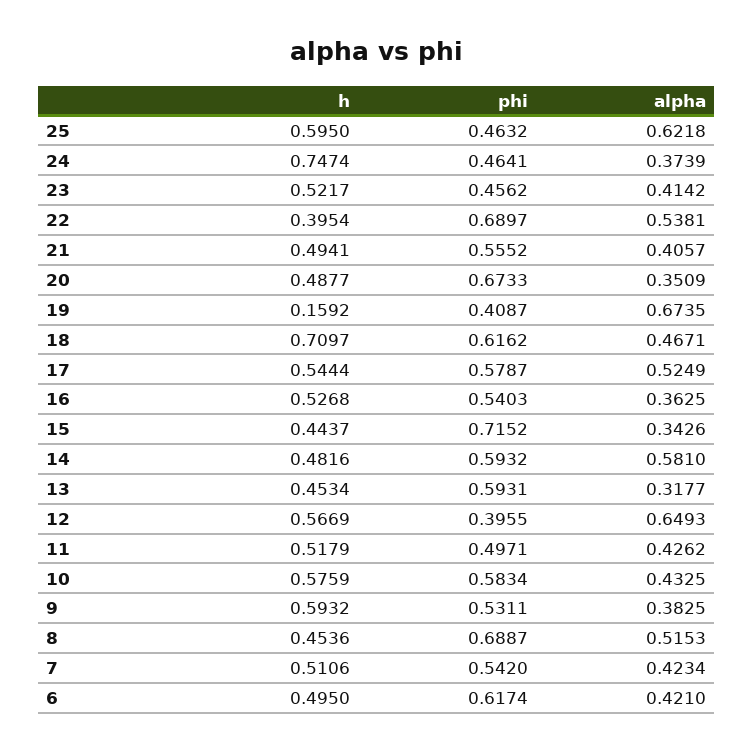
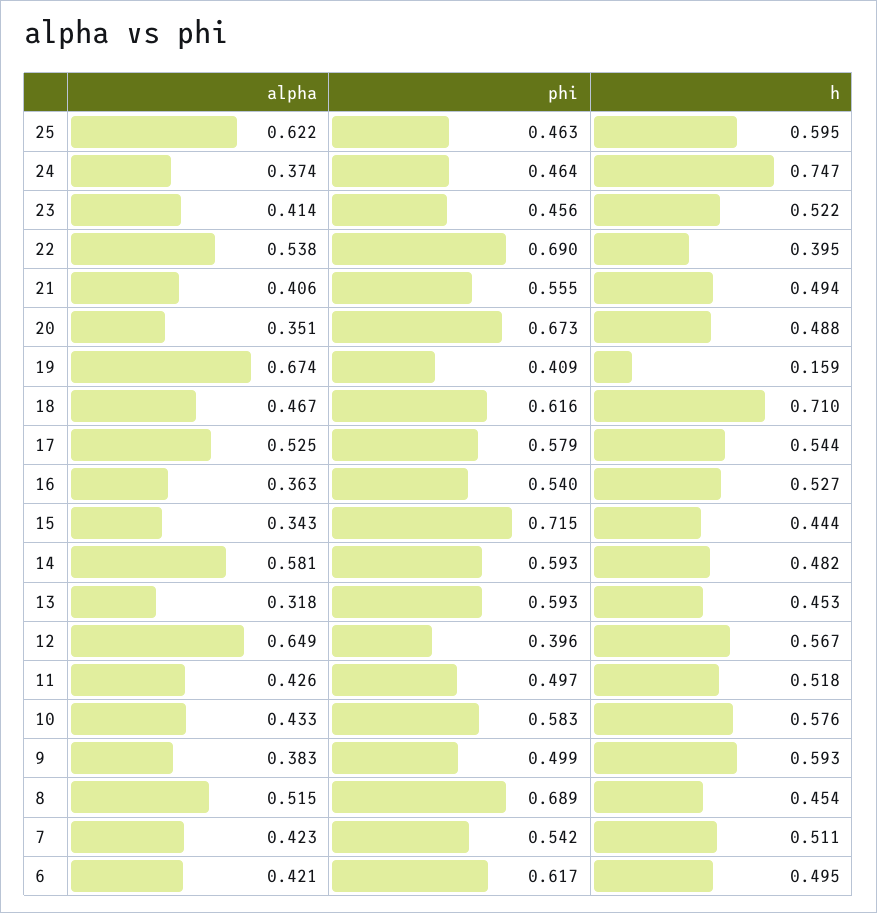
  {
    "h": {
      "25": 0.595,
      "24": 0.7474,
      "23": 0.5217,
      "22": 0.3954,
      "21": 0.4941,
      "20": 0.4877,
      "19": 0.1592,
      "18": 0.7097,
      "17": 0.5444,
      "16": 0.5268,
      "15": 0.4437,
      "14": 0.4816,
      "13": 0.4534,
      "12": 0.5669,
      "11": 0.5179,
      "10": 0.5759,
      "9": 0.5932,
      "8": 0.4536,
      "7": 0.5106,
      "6": 0.495
    },
    "phi": {
      "25": 0.4632,
      "24": 0.4641,
      "23": 0.4562,
      "22": 0.6897,
      "21": 0.5552,
      "20": 0.6733,
      "19": 0.4087,
      "18": 0.6162,
      "17": 0.5787,
      "16": 0.5403,
      "15": 0.7152,
      "14": 0.5932,
      "13": 0.5931,
      "12": 0.3955,
      "11": 0.4971,
      "10": 0.5834,
-     "9": 0.5311,
+     "9": 0.499,
      "8": 0.6887,
      "7": 0.542,
      "6": 0.6174
    },
    "alpha": {
      "25": 0.6218,
      "24": 0.3739,
      "23": 0.4142,
      "22": 0.5381,
      "21": 0.4057,
      "20": 0.3509,
      "19": 0.6735,
      "18": 0.4671,
      "17": 0.5249,
      "16": 0.3625,
      "15": 0.3426,
      "14": 0.581,
      "13": 0.3177,
      "12": 0.6493,
      "11": 0.4262,
      "10": 0.4325,
      "9": 0.3825,
      "8": 0.5153,
      "7": 0.4234,
      "6": 0.421
    }
  }

